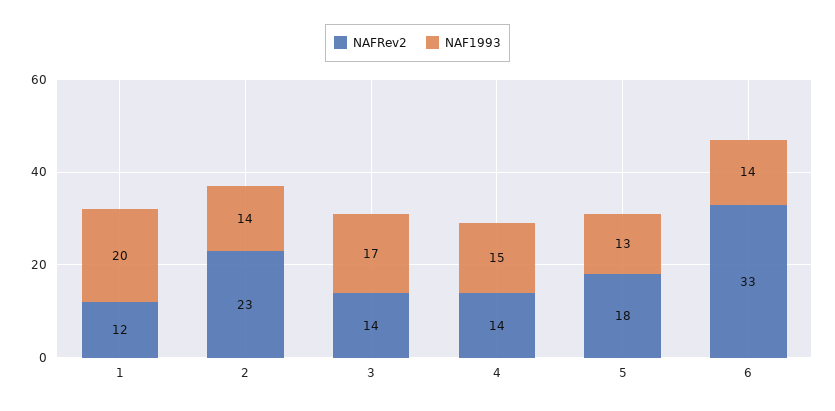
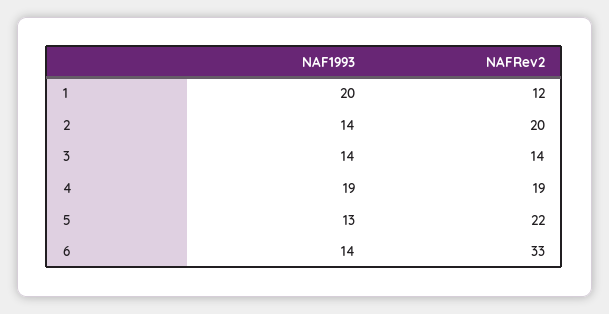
  {
    "NAFRev2": {
      "1": 12,
-     "2": 23,
+     "2": 20,
      "3": 14,
-     "4": 14,
+     "4": 19,
-     "5": 18,
+     "5": 22,
      "6": 33
    },
    "NAF1993": {
      "1": 20,
      "2": 14,
-     "3": 17,
+     "3": 14,
-     "4": 15,
+     "4": 19,
      "5": 13,
      "6": 14
    }
  }

